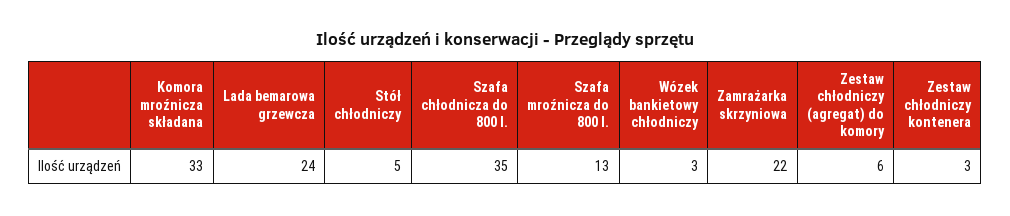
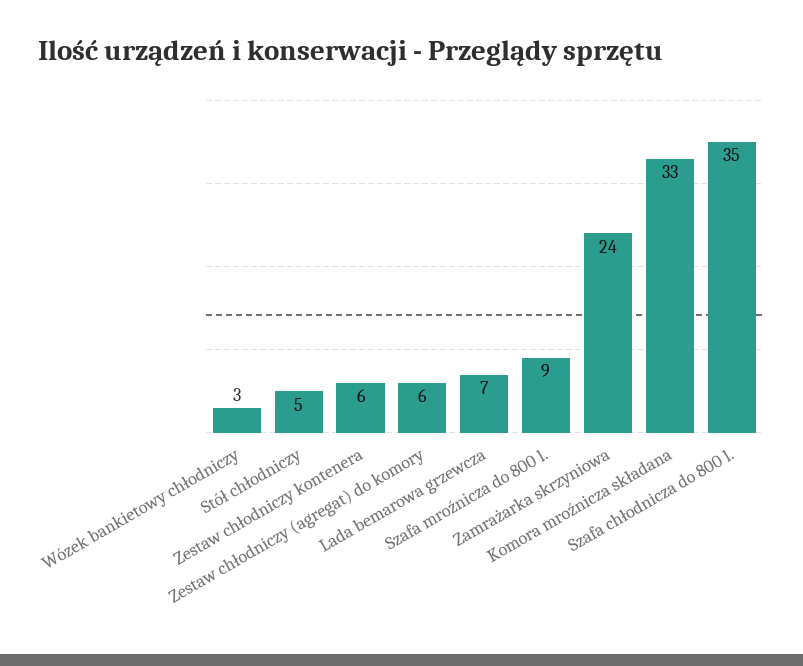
  {
    "Komora mroźnicza składana": 33,
-   "Lada bemarowa grzewcza": 24,
+   "Lada bemarowa grzewcza": 7,
    "Stół chłodniczy": 5,
    "Szafa chłodnicza do 800 l.": 35,
-   "Szafa mroźnicza do 800 l.": 13,
+   "Szafa mroźnicza do 800 l.": 9,
    "Wózek bankietowy chłodniczy": 3,
-   "Zamrażarka skrzyniowa": 22,
+   "Zamrażarka skrzyniowa": 24,
    "Zestaw chłodniczy (agregat) do komory": 6,
-   "Zestaw chłodniczy kontenera": 3
+   "Zestaw chłodniczy kontenera": 6
  }

